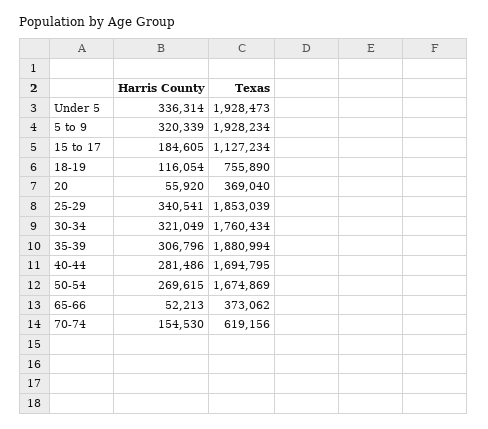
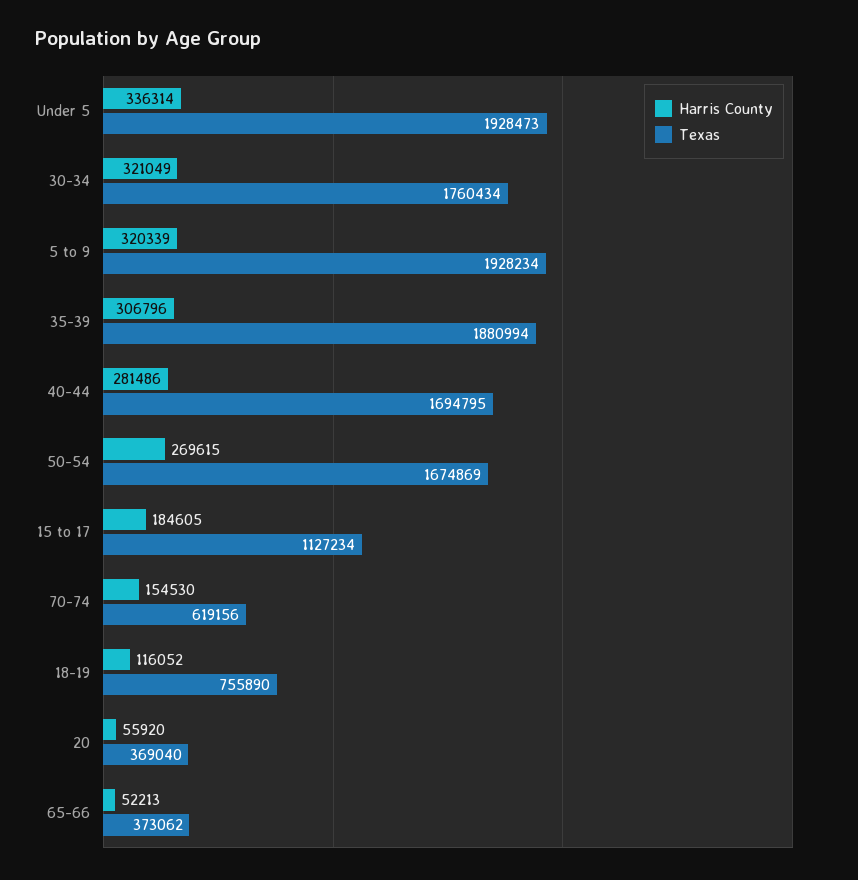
  {
    "Harris County": {
      "Under 5": 336314,
      "5 to 9": 320339,
      "15 to 17": 184605,
-     "18-19": 116054,
+     "18-19": 116052,
      "20": 55920,
-     "25-29": 340541,
      "30-34": 321049,
      "35-39": 306796,
      "40-44": 281486,
      "50-54": 269615,
      "65-66": 52213,
      "70-74": 154530
    },
    "Texas": {
      "Under 5": 1928473,
      "5 to 9": 1928234,
      "15 to 17": 1127234,
      "18-19": 755890,
      "20": 369040,
-     "25-29": 1853039,
      "30-34": 1760434,
      "35-39": 1880994,
      "40-44": 1694795,
      "50-54": 1674869,
      "65-66": 373062,
      "70-74": 619156
    }
  }

